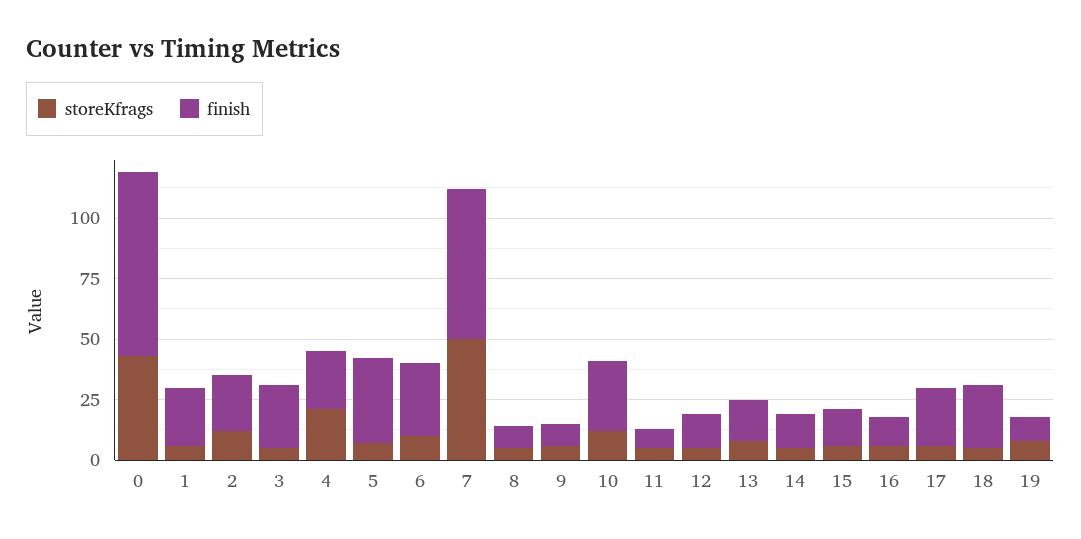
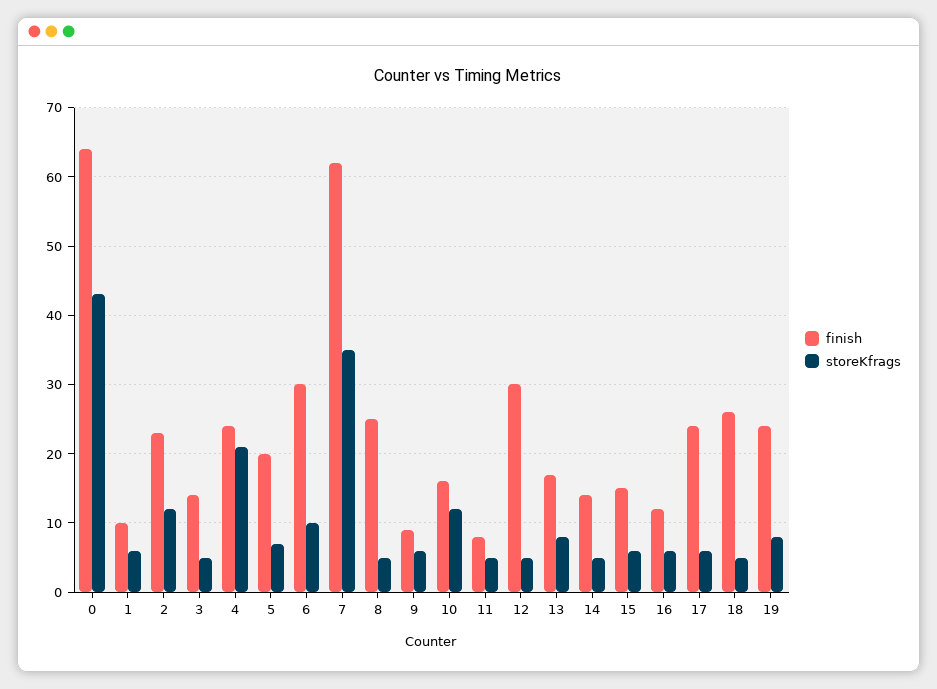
  {
    "storeKfrags": {
      "0": 43,
      "1": 6,
      "2": 12,
      "3": 5,
      "4": 21,
      "5": 7,
      "6": 10,
-     "7": 50,
+     "7": 35,
      "8": 5,
      "9": 6,
      "10": 12,
      "11": 5,
      "12": 5,
      "13": 8,
      "14": 5,
      "15": 6,
      "16": 6,
      "17": 6,
      "18": 5,
      "19": 8
    },
    "finish": {
-     "0": 75,
+     "0": 64,
-     "1": 25,
+     "1": 10,
      "2": 23,
-     "3": 25,
+     "3": 14,
      "4": 24,
-     "5": 35,
+     "5": 20,
      "6": 30,
      "7": 62,
-     "8": 10,
+     "8": 25,
      "9": 9,
-     "10": 30,
+     "10": 16,
      "11": 8,
-     "12": 15,
+     "12": 30,
      "13": 17,
      "14": 14,
      "15": 15,
      "16": 12,
      "17": 24,
      "18": 26,
-     "19": 10
+     "19": 24
    }
  }

